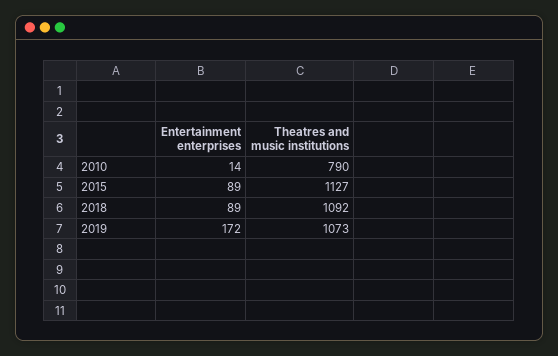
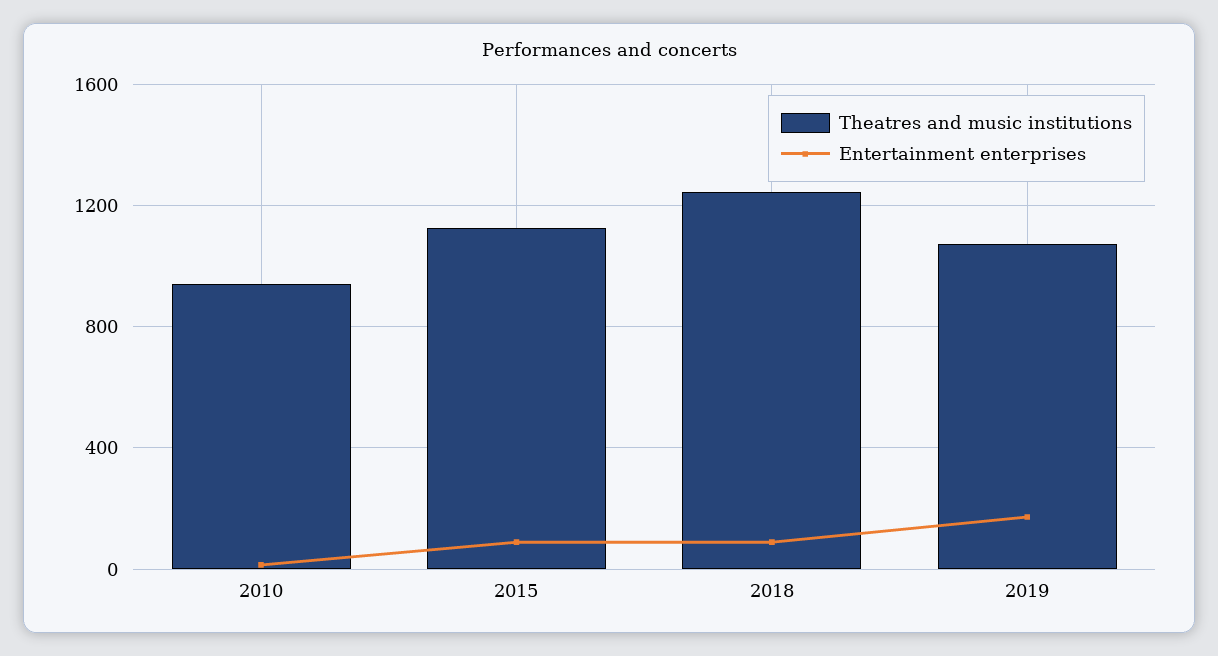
  {
    "Entertainment enterprises": {
      "2010": 14,
      "2015": 89,
      "2018": 89,
      "2019": 172
    },
    "Theatres and music institutions": {
-     "2010": 790,
+     "2010": 950,
      "2015": 1127,
-     "2018": 1092,
+     "2018": 1250,
      "2019": 1073
    }
  }

